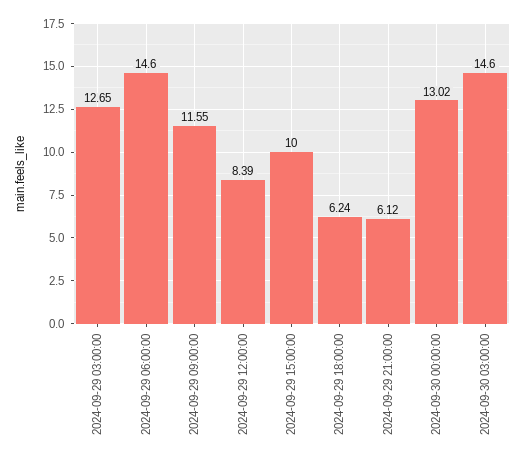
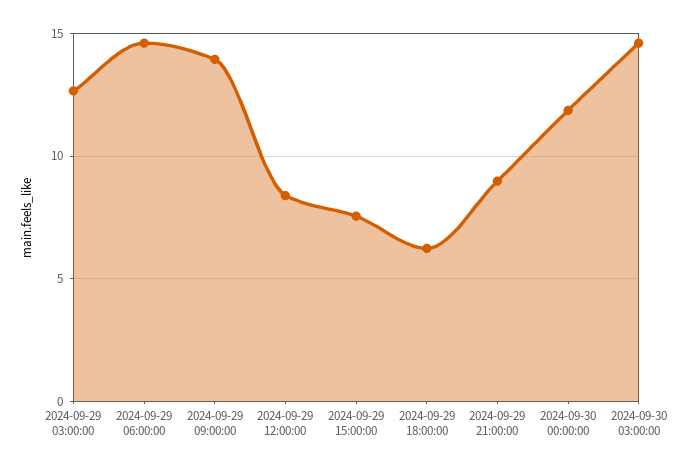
  {
    "2024-09-29 03:00:00": 12.65,
    "2024-09-29 06:00:00": 14.6,
-   "2024-09-29 09:00:00": 11.55,
+   "2024-09-29 09:00:00": 14,
    "2024-09-29 12:00:00": 8.39,
-   "2024-09-29 15:00:00": 10,
+   "2024-09-29 15:00:00": 7.5,
    "2024-09-29 18:00:00": 6.24,
-   "2024-09-29 21:00:00": 6.12,
+   "2024-09-29 21:00:00": 9,
-   "2024-09-30 00:00:00": 13.02,
+   "2024-09-30 00:00:00": 12,
    "2024-09-30 03:00:00": 14.6
  }

